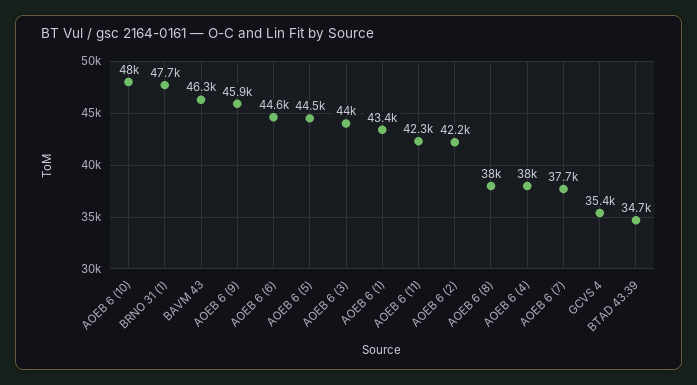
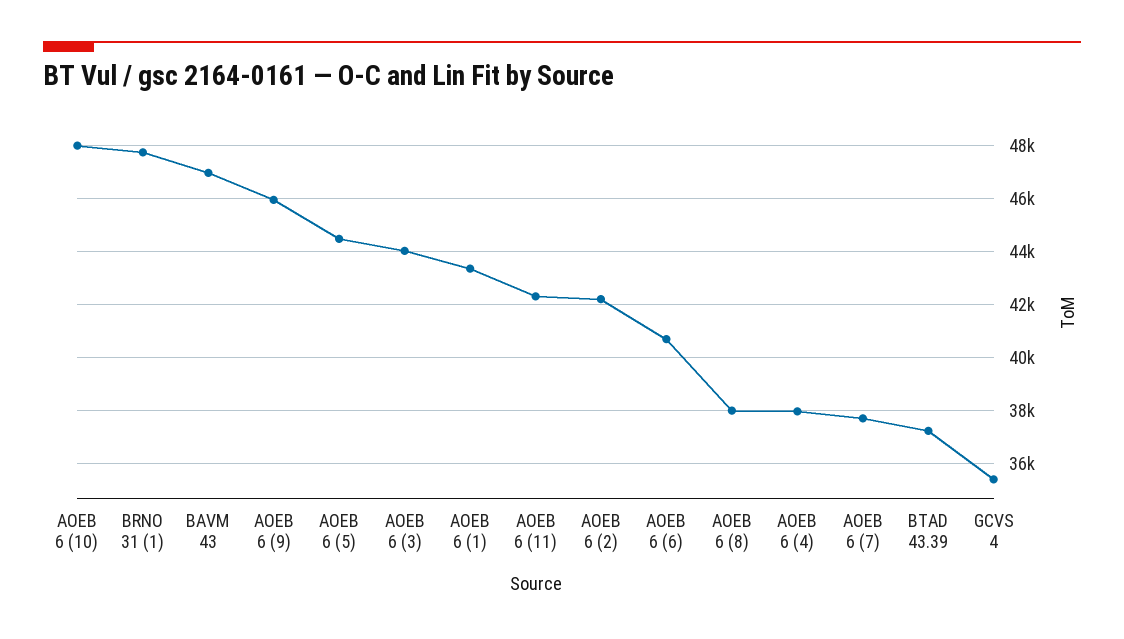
  {
    "AOEB 6 (10)": 48000,
    "BRNO 31 (1)": 47700,
-   "BAVM 43": 46300,
+   "BAVM 43": 47000,
    "AOEB 6 (9)": 45900,
-   "AOEB 6 (6)": 44600,
+   "AOEB 6 (6)": 40750,
    "AOEB 6 (5)": 44500,
    "AOEB 6 (3)": 44000,
    "AOEB 6 (1)": 43400,
    "AOEB 6 (11)": 42300,
    "AOEB 6 (2)": 42200,
    "AOEB 6 (8)": 38000,
    "AOEB 6 (4)": 38000,
    "AOEB 6 (7)": 37700,
    "GCVS 4": 35400,
-   "BTAD 43.39": 34700
+   "BTAD 43.39": 37250
  }

